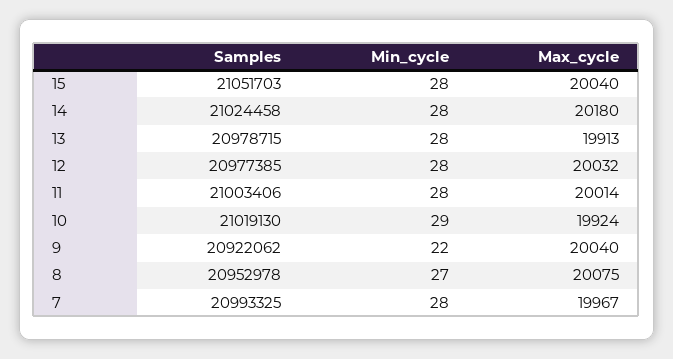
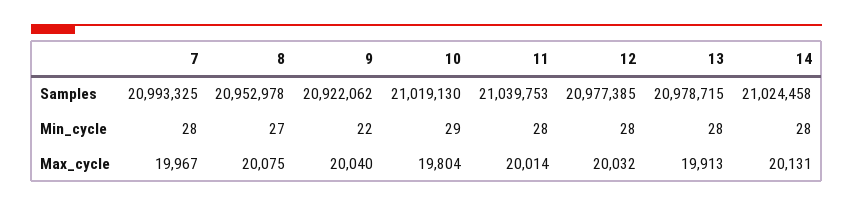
  {
    "Samples": {
-     "15": 21051703,
      "14": 21024458,
      "13": 20978715,
      "12": 20977385,
-     "11": 21003406,
+     "11": 21039753,
      "10": 21019130,
      "9": 20922062,
      "8": 20952978,
      "7": 20993325
    },
    "Min_cycle": {
-     "15": 28,
      "14": 28,
      "13": 28,
      "12": 28,
      "11": 28,
      "10": 29,
      "9": 22,
      "8": 27,
      "7": 28
    },
    "Max_cycle": {
-     "15": 20040,
-     "14": 20180,
+     "14": 20131,
      "13": 19913,
      "12": 20032,
      "11": 20014,
-     "10": 19924,
+     "10": 19804,
      "9": 20040,
      "8": 20075,
      "7": 19967
    }
  }

